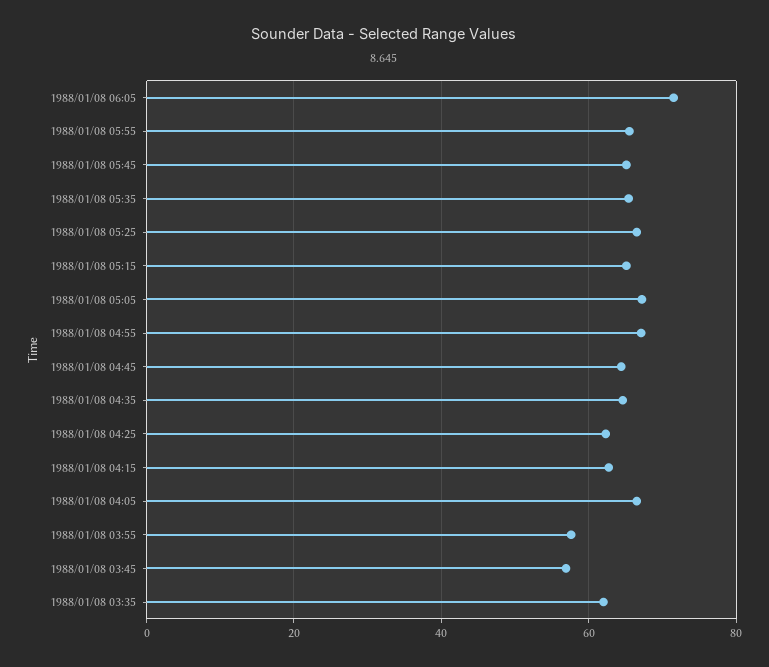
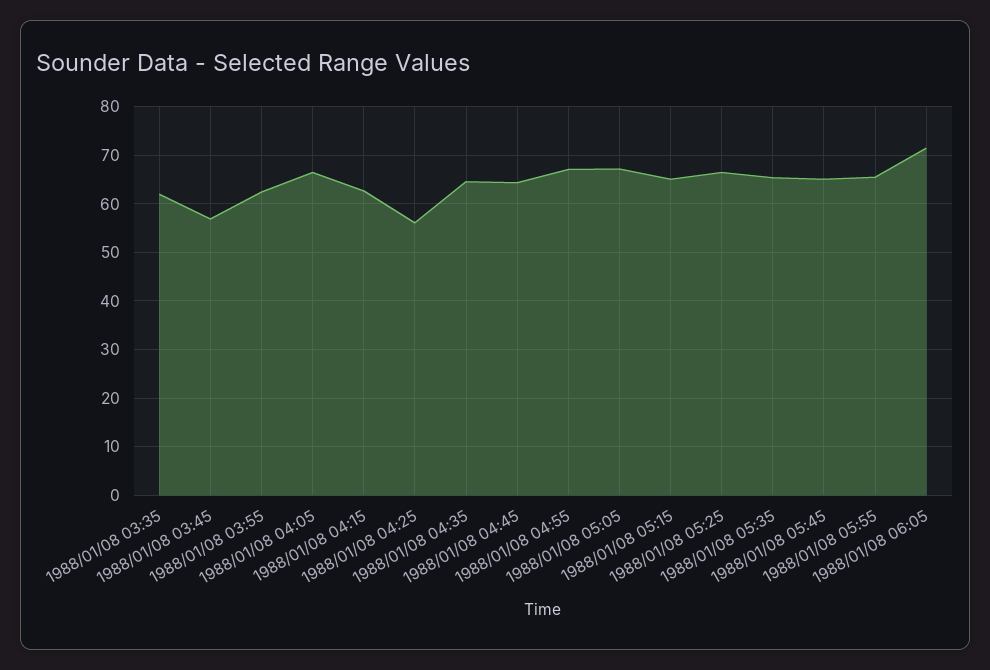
  {
    "1988/01/08 06:05": 72,
    "1988/01/08 05:55": 66,
    "1988/01/08 05:45": 66,
    "1988/01/08 05:35": 66,
    "1988/01/08 05:25": 66,
    "1988/01/08 05:15": 66,
    "1988/01/08 05:05": 68,
    "1988/01/08 04:55": 68,
    "1988/01/08 04:45": 64,
    "1988/01/08 04:35": 64,
-   "1988/01/08 04:25": 62,
+   "1988/01/08 04:25": 56,
    "1988/01/08 04:15": 62,
    "1988/01/08 04:05": 66,
-   "1988/01/08 03:55": 58,
+   "1988/01/08 03:55": 62,
    "1988/01/08 03:45": 56,
    "1988/01/08 03:35": 62
  }

